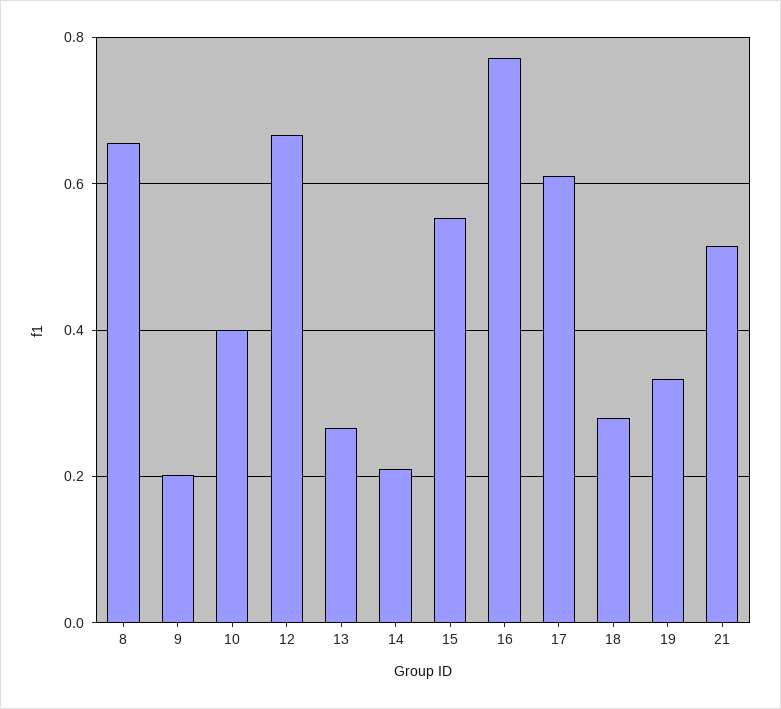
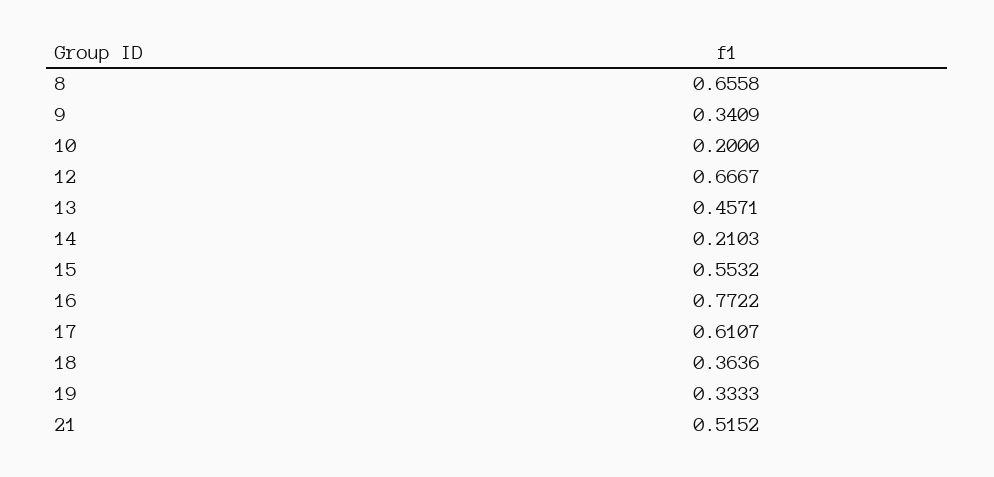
  {
    "8": 0.6558,
-   "9": 0.2,
+   "9": 0.3409,
-   "10": 0.4,
+   "10": 0.2,
    "12": 0.6667,
-   "13": 0.26,
+   "13": 0.4571,
    "14": 0.2103,
    "15": 0.5532,
    "16": 0.7722,
    "17": 0.6107,
-   "18": 0.28,
+   "18": 0.3636,
    "19": 0.3333,
    "21": 0.5152
  }

